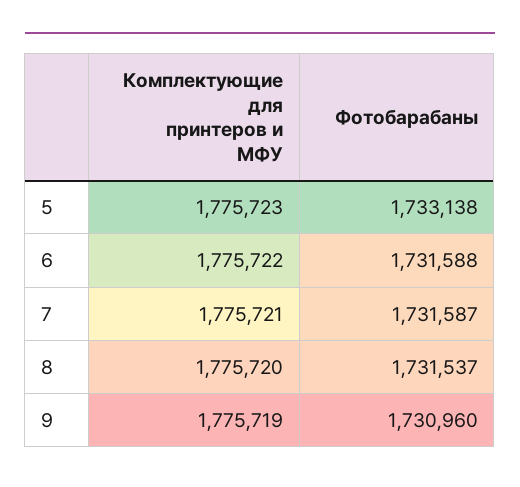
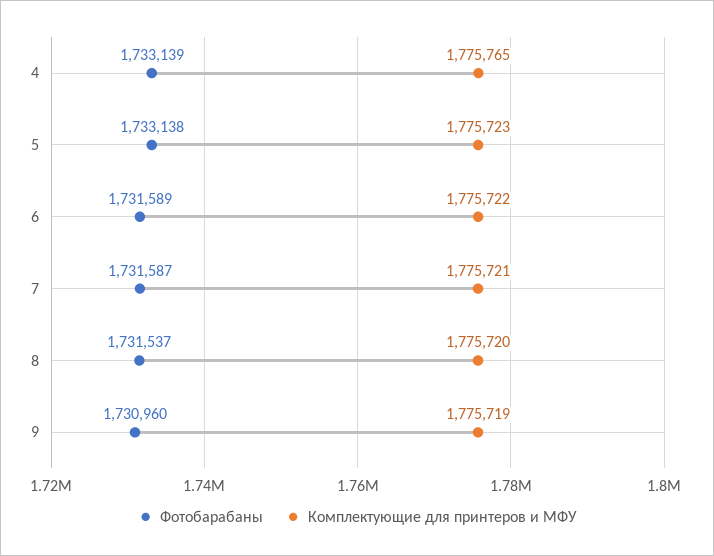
  {
    "Комплектующие для принтеров и МФУ": {
      "5": 1775723,
      "6": 1775722,
      "7": 1775721,
      "8": 1775720,
-     "9": 1775719
+     "9": 1775719,
+     "4": 1775765
    },
    "Фотобарабаны": {
      "5": 1733138,
-     "6": 1731588,
+     "6": 1731589,
      "7": 1731587,
      "8": 1731537,
-     "9": 1730960
+     "9": 1730960,
+     "4": 1733139
    }
  }

